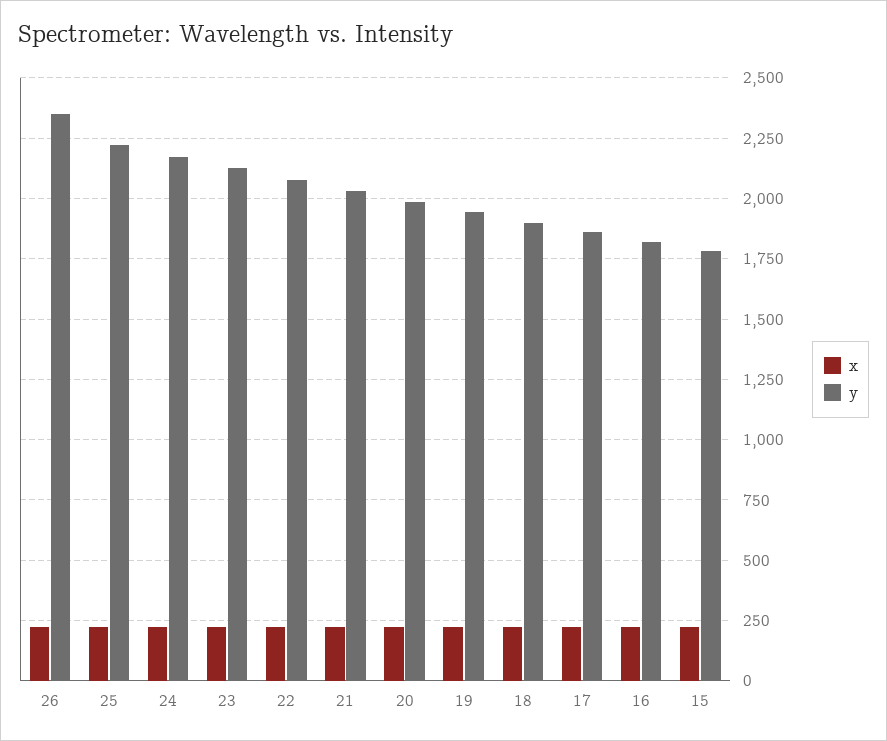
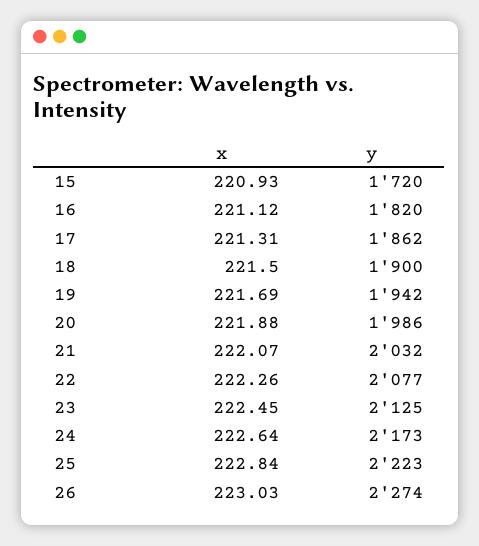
  {
    "x": {
      "26": 223.03,
      "25": 222.84,
      "24": 222.64,
      "23": 222.45,
      "22": 222.26,
      "21": 222.07,
      "20": 221.88,
      "19": 221.69,
      "18": 221.5,
      "17": 221.31,
      "16": 221.12,
      "15": 220.93
    },
    "y": {
-     "26": 2350,
+     "26": 2274,
      "25": 2223,
      "24": 2173,
      "23": 2125,
      "22": 2077,
      "21": 2032,
      "20": 1986,
      "19": 1942,
      "18": 1900,
      "17": 1862,
      "16": 1820,
-     "15": 1775
+     "15": 1720
    }
  }

